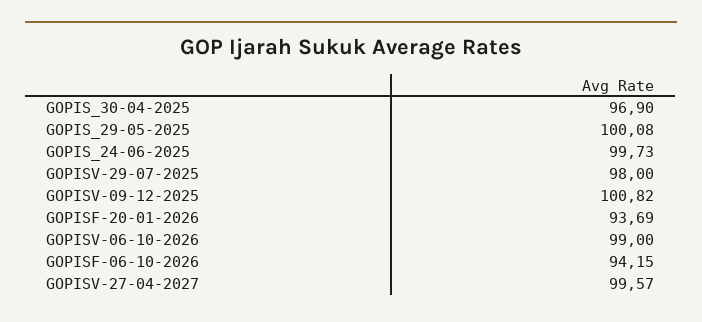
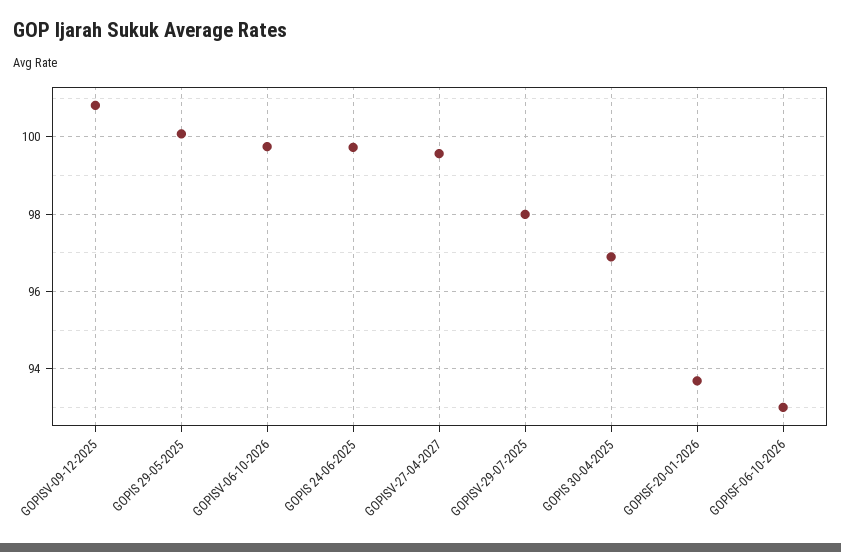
  {
    "GOPIS_30-04-2025": 96.9,
    "GOPIS_29-05-2025": 100.08,
    "GOPIS_24-06-2025": 99.73,
    "GOPISV-29-07-2025": 98,
    "GOPISV-09-12-2025": 100.82,
    "GOPISF-20-01-2026": 93.69,
-   "GOPISV-06-10-2026": 99,
+   "GOPISV-06-10-2026": 99.8,
-   "GOPISF-06-10-2026": 94.15,
+   "GOPISF-06-10-2026": 93,
    "GOPISV-27-04-2027": 99.57
  }

